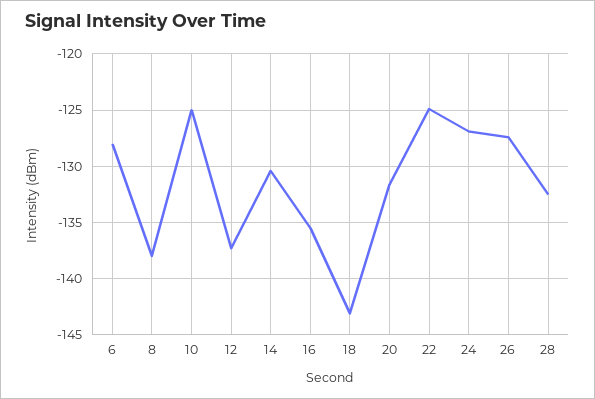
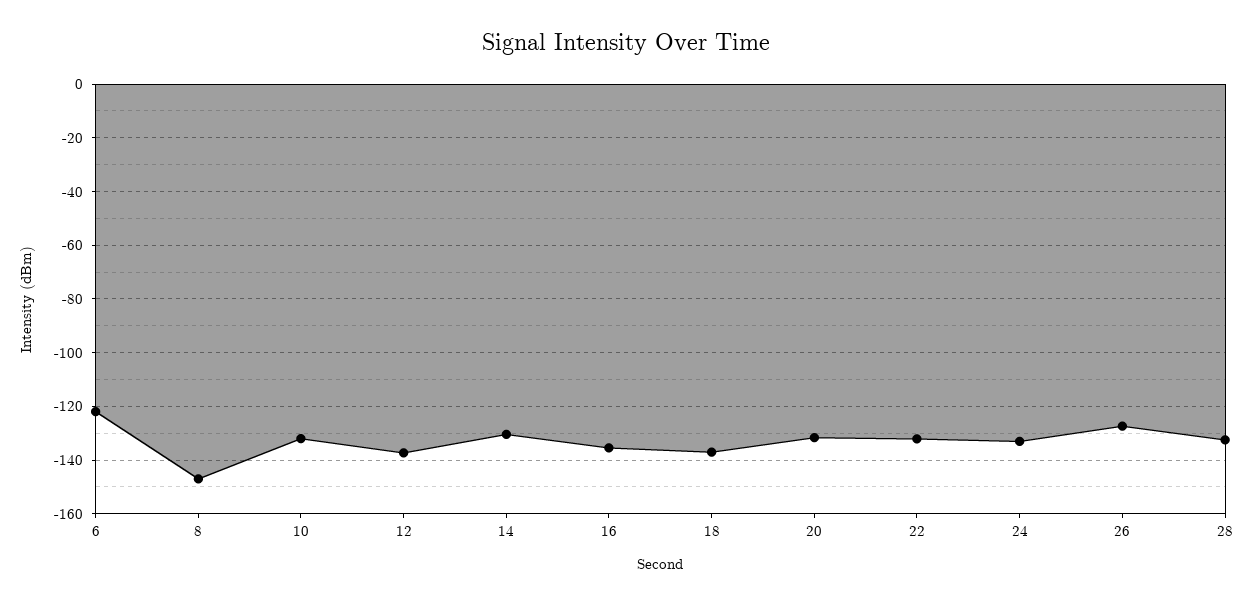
  {
-   "6": -128,
+   "6": -122.5,
-   "8": -138,
+   "8": -147.5,
-   "10": -125,
+   "10": -132.5,
    "12": -137,
    "14": -130,
    "16": -136,
-   "18": -143,
+   "18": -137.5,
    "20": -132,
-   "22": -125,
+   "22": -132.5,
-   "24": -127,
+   "24": -132.5,
    "26": -127,
    "28": -133
  }

